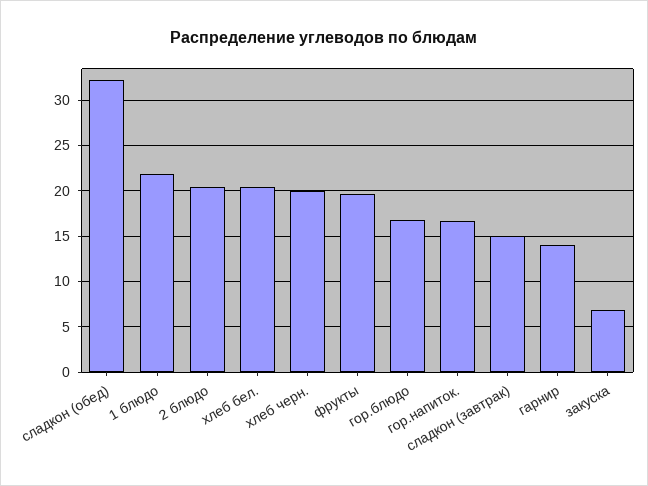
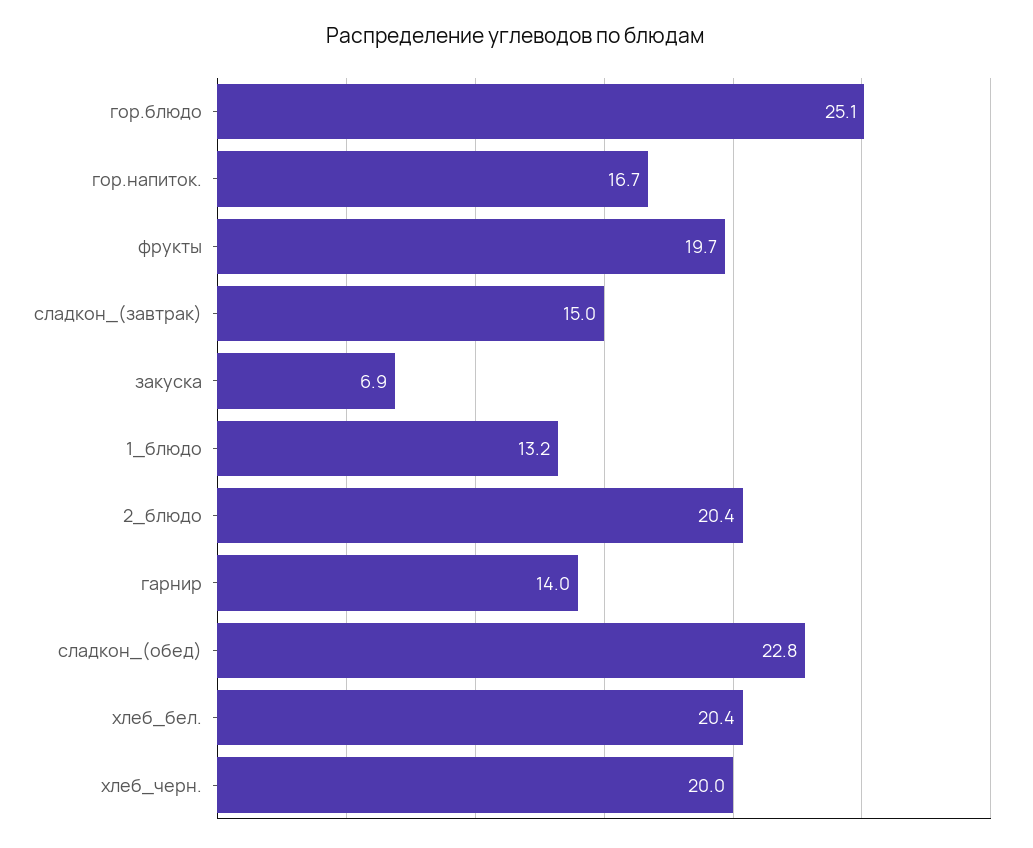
  {
-   "сладкон (обед)": 32,
+   "сладкон (обед)": 22.8,
-   "1 блюдо": 22,
+   "1 блюдо": 13.2,
    "2 блюдо": 20.4,
    "хлеб бел.": 20.4,
    "хлеб черн.": 20,
    "фрукты": 19.7,
-   "гор.блюдо": 17,
+   "гор.блюдо": 25.1,
    "гор.напиток.": 16.7,
    "сладкон (завтрак)": 15,
    "гарнир": 14,
    "закуска": 6.9
  }

